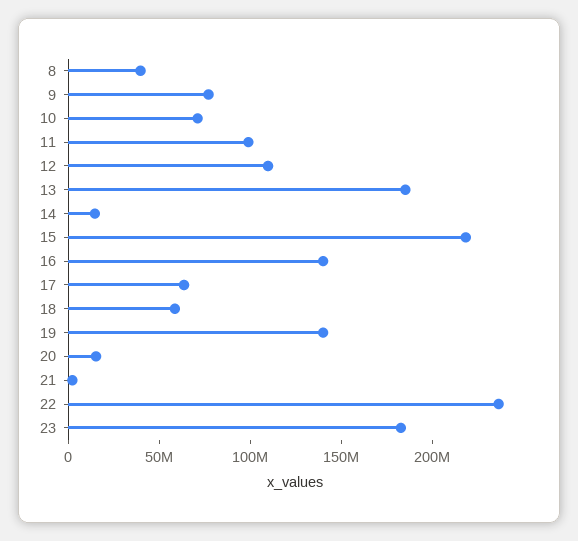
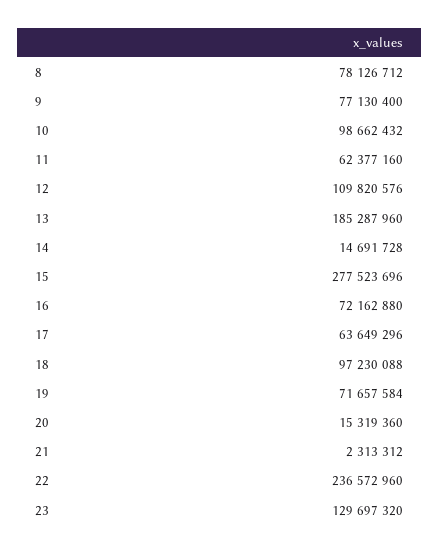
  {
-   "8": 40000000,
+   "8": 78126712,
    "9": 77130400,
-   "10": 70000000,
+   "10": 98662432,
-   "11": 100000000,
+   "11": 62377160,
    "12": 109820576,
    "13": 185287960,
    "14": 14691728,
-   "15": 220000000,
+   "15": 277523696,
-   "16": 140000000,
+   "16": 72162880,
    "17": 63649296,
-   "18": 60000000,
+   "18": 97230088,
-   "19": 140000000,
+   "19": 71657584,
    "20": 15319360,
    "21": 2313312,
    "22": 236572960,
-   "23": 180000000
+   "23": 129697320
  }

